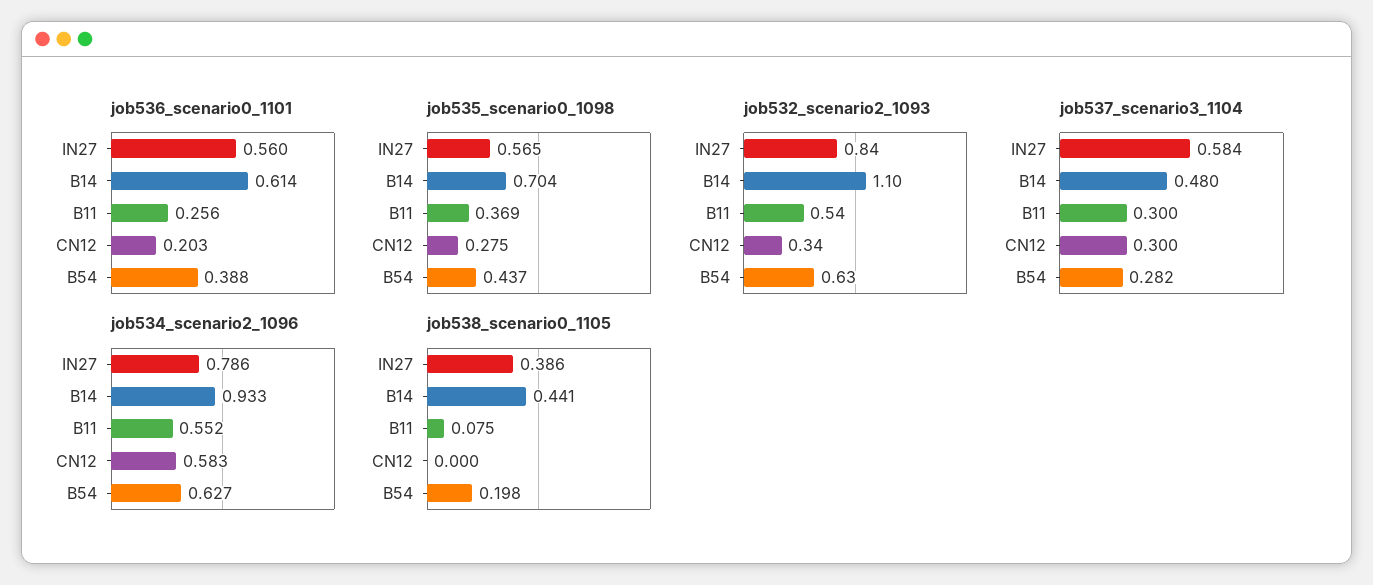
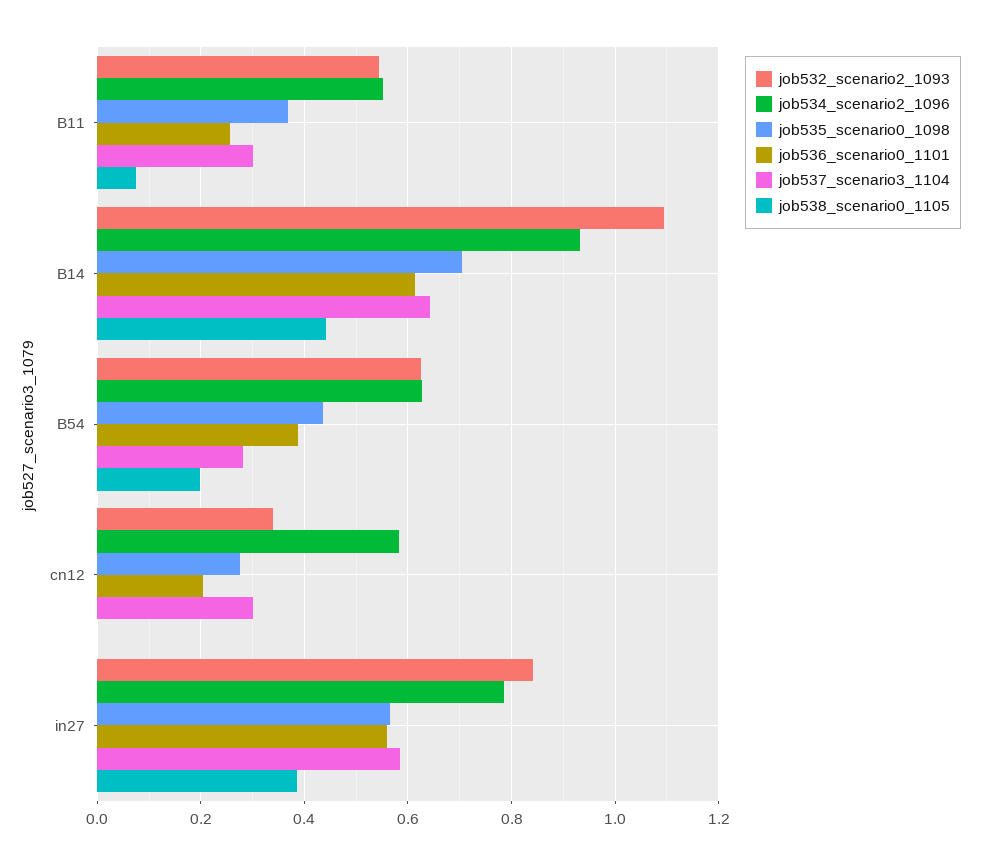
  {
    "job536_scenario0_1101": {
      "IN27": 0.56,
      "B14": 0.614,
      "B11": 0.256,
      "CN12": 0.203,
      "B54": 0.388
    },
    "job535_scenario0_1098": {
      "IN27": 0.565,
      "B14": 0.704,
      "B11": 0.369,
      "CN12": 0.275,
      "B54": 0.437
    },
    "job532_scenario2_1093": {
      "IN27": 0.84,
      "B14": 1.1,
      "B11": 0.54,
      "CN12": 0.34,
      "B54": 0.63
    },
    "job537_scenario3_1104": {
      "IN27": 0.584,
-     "B14": 0.48,
+     "B14": 0.64,
      "B11": 0.3,
      "CN12": 0.3,
      "B54": 0.282
    },
    "job534_scenario2_1096": {
      "IN27": 0.786,
      "B14": 0.933,
      "B11": 0.552,
      "CN12": 0.583,
      "B54": 0.627
    },
    "job538_scenario0_1105": {
      "IN27": 0.386,
      "B14": 0.441,
      "B11": 0.075,
      "CN12": 0,
      "B54": 0.198
    }
  }

